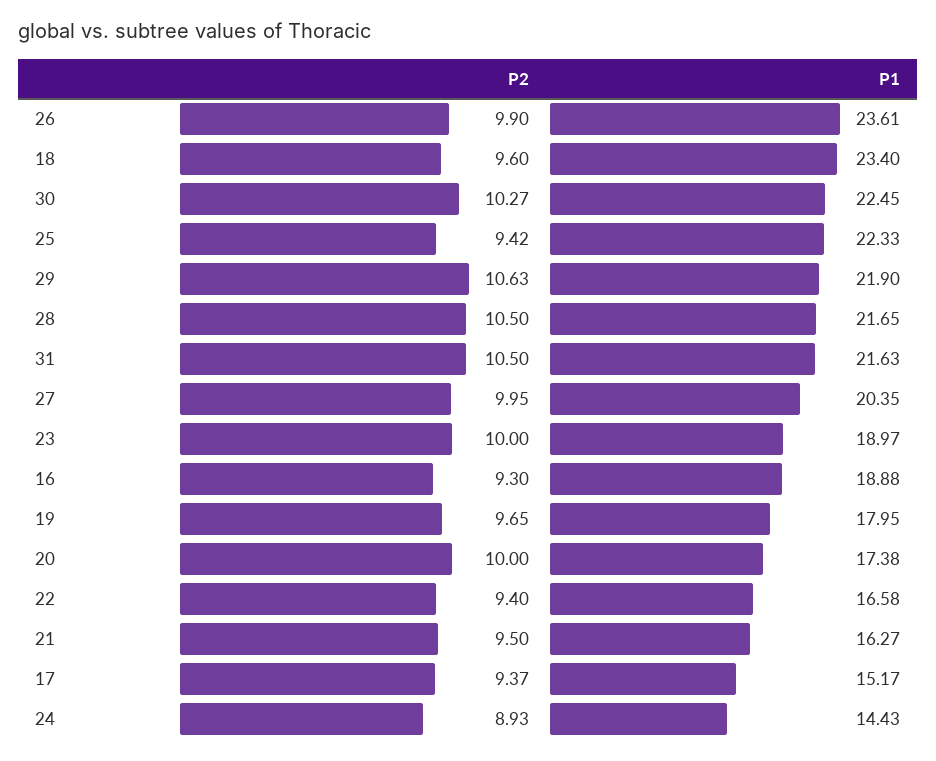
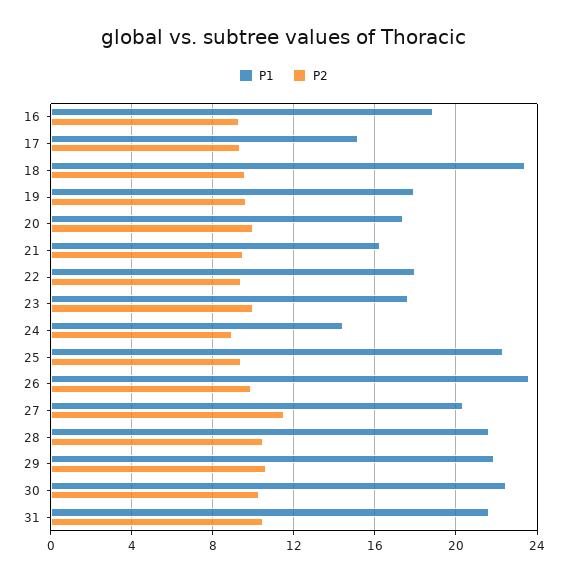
  {
    "P2": {
      "26": 9.9,
      "18": 9.6,
      "30": 10.27,
      "25": 9.42,
      "29": 10.63,
      "28": 10.5,
      "31": 10.5,
-     "27": 9.95,
+     "27": 11.5,
      "23": 10,
      "16": 9.3,
      "19": 9.65,
      "20": 10,
      "22": 9.4,
      "21": 9.5,
      "17": 9.37,
      "24": 8.93
    },
    "P1": {
      "26": 23.61,
      "18": 23.4,
      "30": 22.45,
      "25": 22.33,
      "29": 21.9,
      "28": 21.65,
      "31": 21.63,
      "27": 20.35,
-     "23": 18.97,
+     "23": 17.5,
      "16": 18.88,
      "19": 17.95,
      "20": 17.38,
-     "22": 16.58,
+     "22": 18,
      "21": 16.27,
      "17": 15.17,
      "24": 14.43
    }
  }

